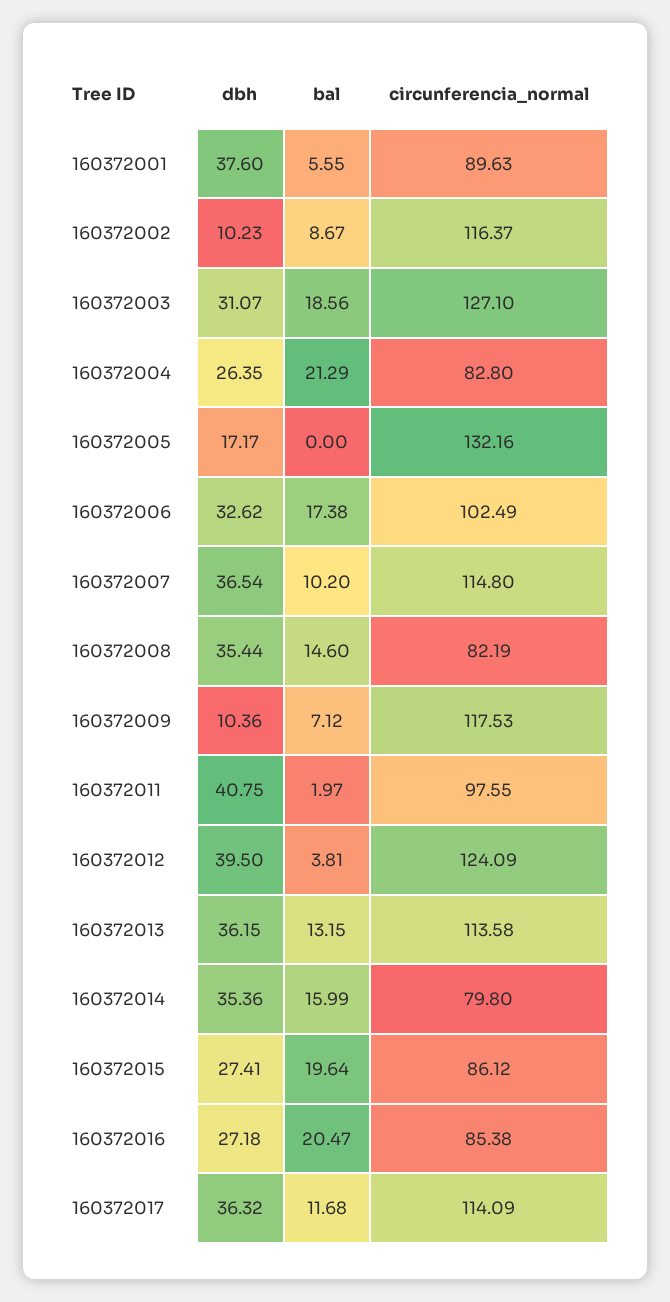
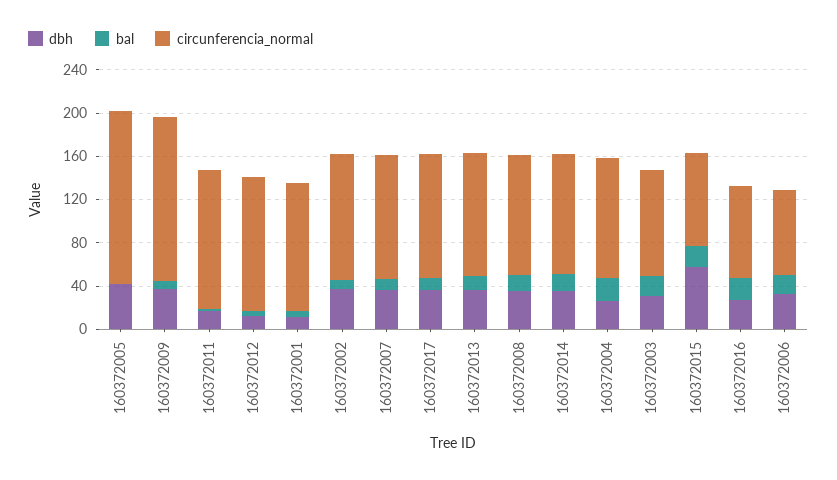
  {
    "dbh": {
-     "160372001": 37.6,
+     "160372001": 10,
-     "160372002": 10.23,
+     "160372002": 40,
      "160372003": 31.07,
      "160372004": 26.35,
-     "160372005": 17.17,
+     "160372005": 40,
      "160372006": 32.62,
      "160372007": 36.54,
      "160372008": 35.44,
-     "160372009": 10.36,
+     "160372009": 40,
-     "160372011": 40.75,
+     "160372011": 20,
-     "160372012": 39.5,
+     "160372012": 10,
      "160372013": 36.15,
      "160372014": 35.36,
-     "160372015": 27.41,
+     "160372015": 60,
      "160372016": 27.18,
      "160372017": 36.32
    },
    "bal": {
      "160372001": 5.55,
      "160372002": 8.67,
      "160372003": 18.56,
      "160372004": 21.29,
      "160372005": 0,
      "160372006": 17.38,
      "160372007": 10.2,
      "160372008": 14.6,
      "160372009": 7.12,
      "160372011": 1.97,
      "160372012": 3.81,
      "160372013": 13.15,
      "160372014": 15.99,
      "160372015": 19.64,
      "160372016": 20.47,
      "160372017": 11.68
    },
    "circunferencia_normal": {
-     "160372001": 89.63,
+     "160372001": 120,
      "160372002": 116.37,
-     "160372003": 127.1,
+     "160372003": 100,
-     "160372004": 82.8,
+     "160372004": 110,
-     "160372005": 132.16,
+     "160372005": 160,
-     "160372006": 102.49,
+     "160372006": 80,
      "160372007": 114.8,
-     "160372008": 82.19,
+     "160372008": 110,
-     "160372009": 117.53,
+     "160372009": 150,
-     "160372011": 97.55,
+     "160372011": 130,
      "160372012": 124.09,
      "160372013": 113.58,
-     "160372014": 79.8,
+     "160372014": 110,
      "160372015": 86.12,
      "160372016": 85.38,
      "160372017": 114.09
    }
  }

